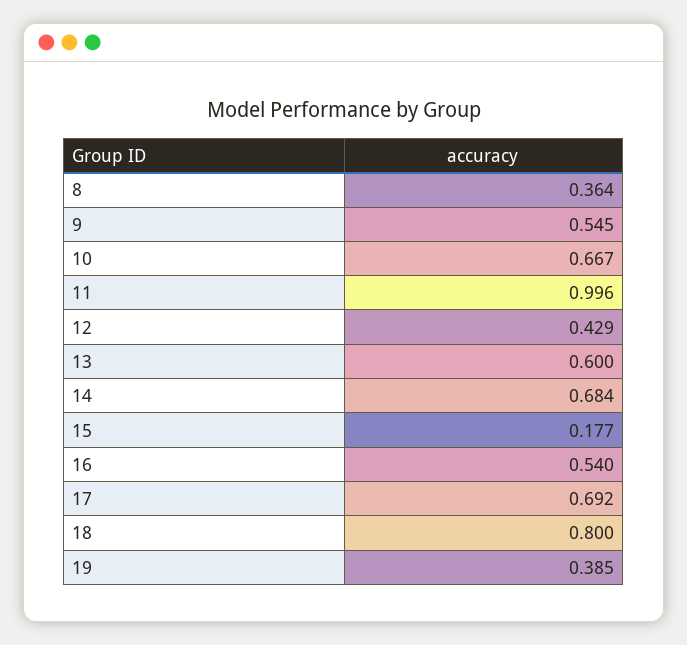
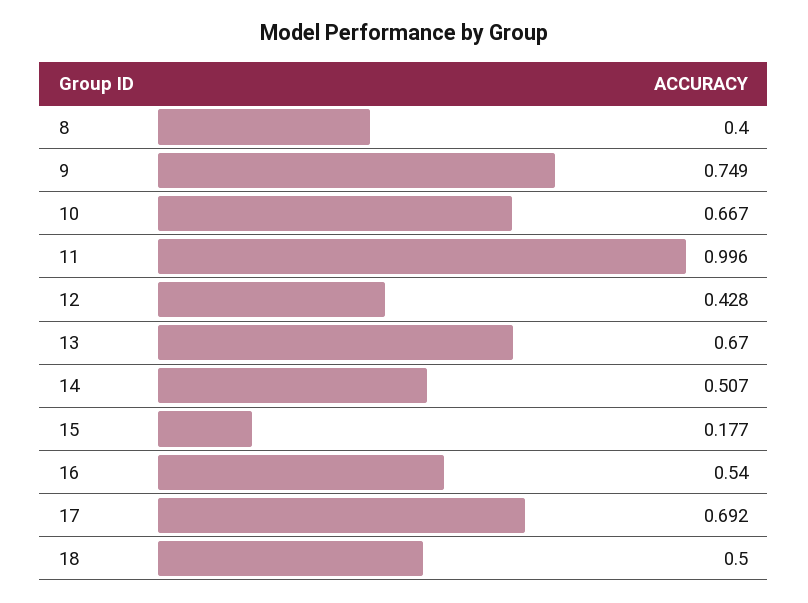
  {
-   "8": 0.364,
+   "8": 0.4,
-   "9": 0.545,
+   "9": 0.749,
    "10": 0.667,
    "11": 0.996,
-   "12": 0.429,
+   "12": 0.428,
-   "13": 0.6,
+   "13": 0.67,
-   "14": 0.684,
+   "14": 0.507,
    "15": 0.177,
    "16": 0.54,
    "17": 0.692,
-   "18": 0.8,
+   "18": 0.5
-   "19": 0.385
  }

